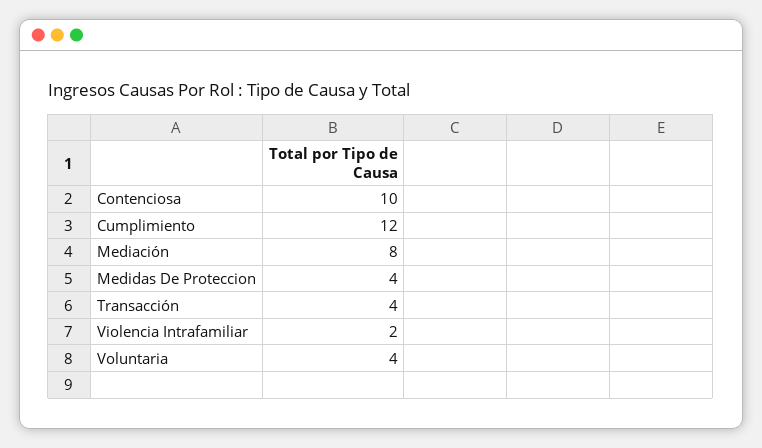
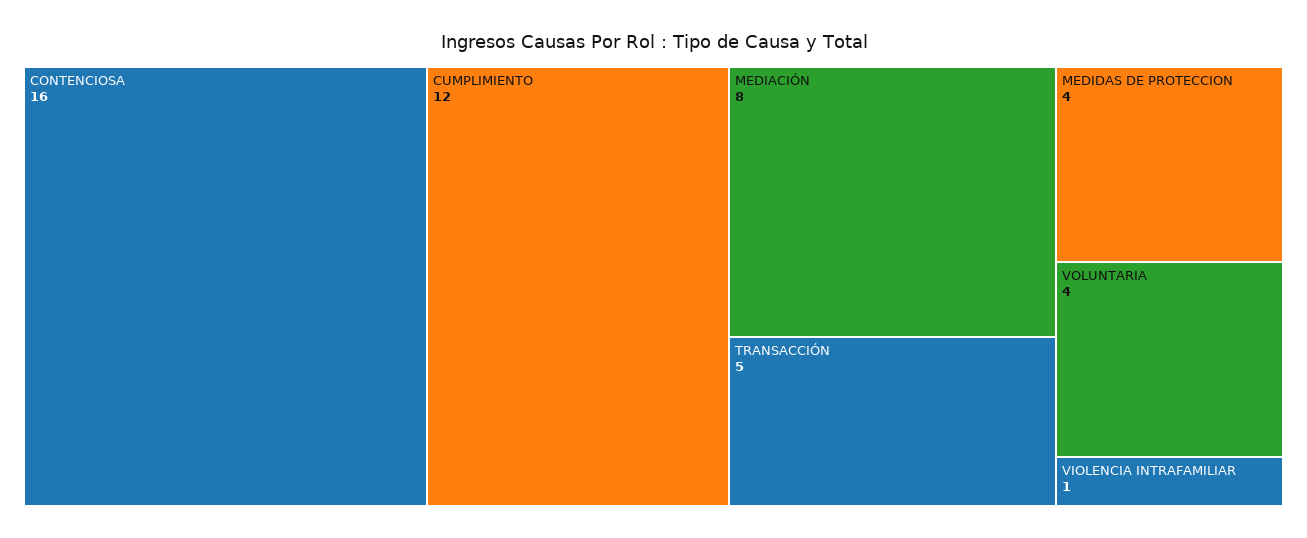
  {
-   "Contenciosa": 10,
+   "Contenciosa": 16,
    "Cumplimiento": 12,
    "Mediación": 8,
    "Medidas De Proteccion": 4,
-   "Transacción": 4,
+   "Transacción": 5,
-   "Violencia Intrafamiliar": 2,
+   "Violencia Intrafamiliar": 1,
    "Voluntaria": 4
  }

